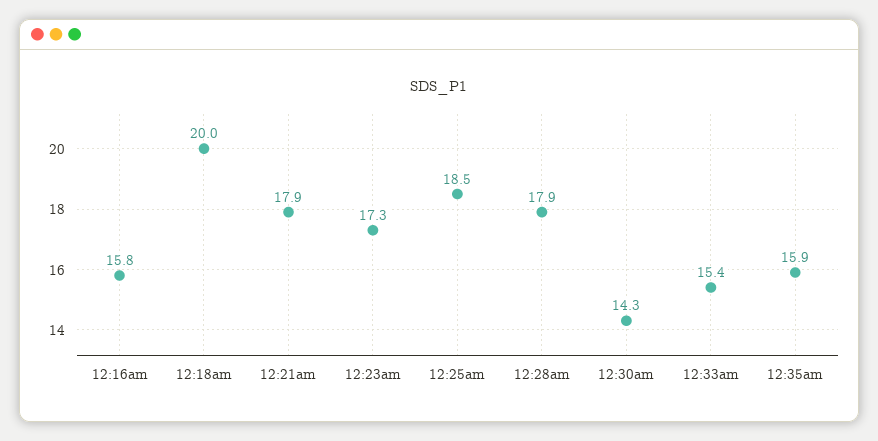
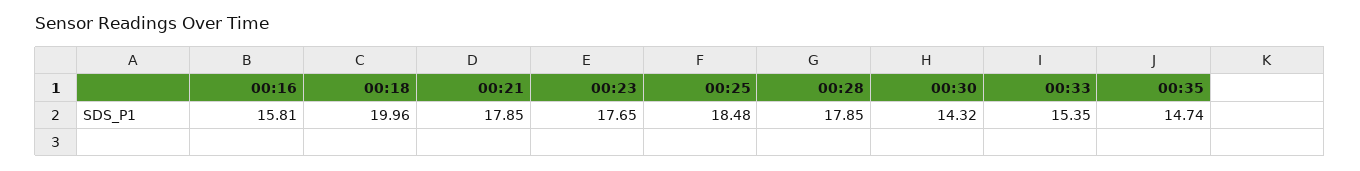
  {
    "12:16am": 15.81,
    "12:18am": 19.96,
    "12:21am": 17.85,
-   "12:23am": 17.3,
+   "12:23am": 17.65,
    "12:25am": 18.48,
    "12:28am": 17.85,
    "12:30am": 14.32,
    "12:33am": 15.35,
-   "12:35am": 15.9
+   "12:35am": 14.74
  }

